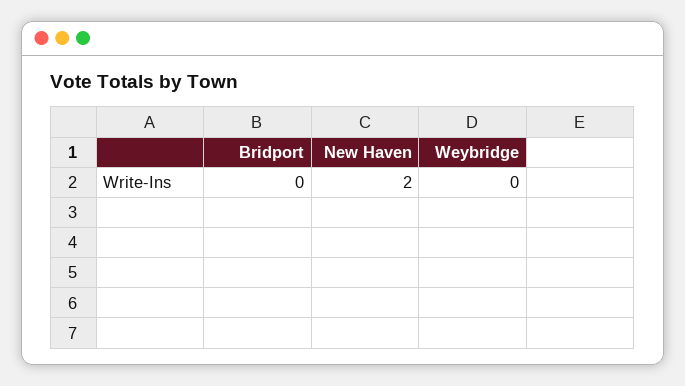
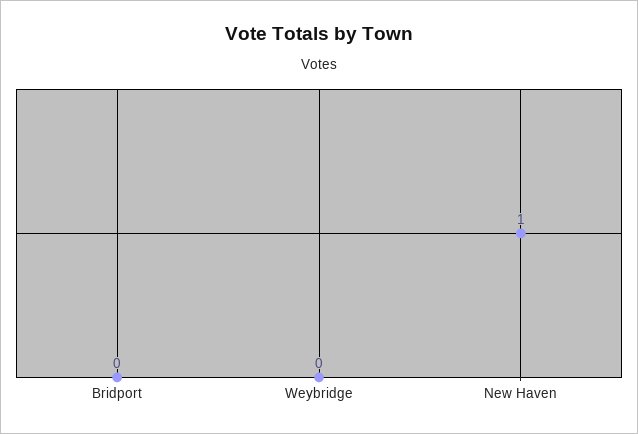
  {
    "Bridport": 0,
-   "New Haven": 2,
+   "New Haven": 1,
    "Weybridge": 0
  }

